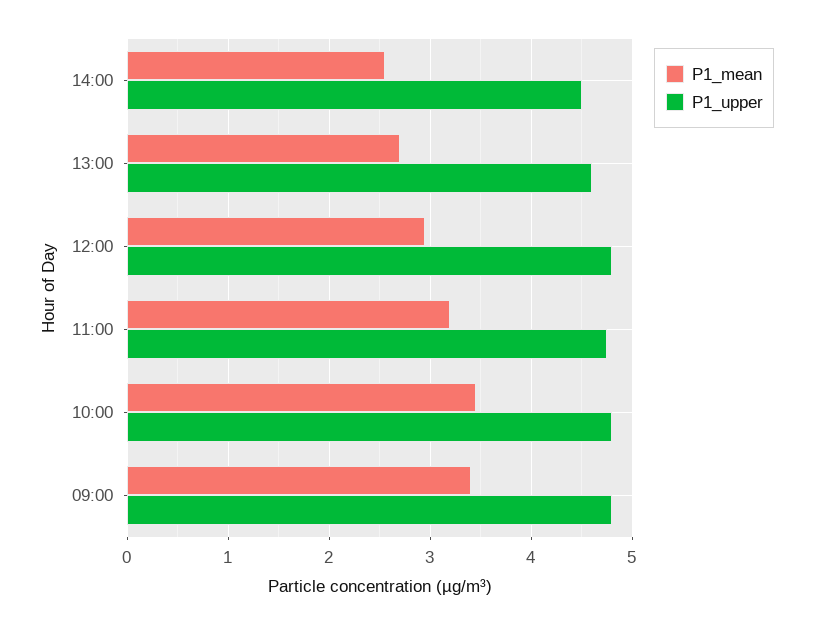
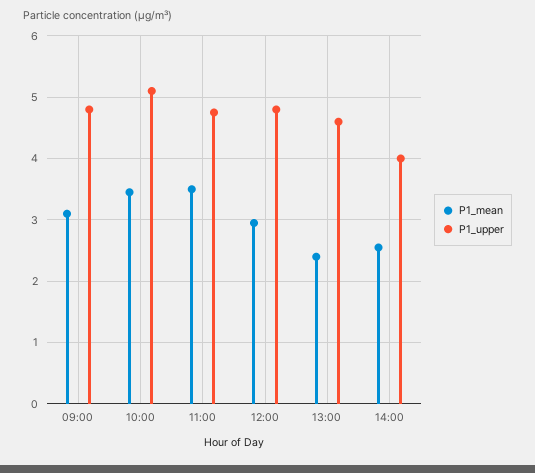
  {
    "P1_mean": {
      "14:00": 2.6,
-     "13:00": 2.7,
+     "13:00": 2.4,
      "12:00": 3,
-     "11:00": 3.2,
+     "11:00": 3.5,
      "10:00": 3.5,
-     "09:00": 3.4
+     "09:00": 3.1
    },
    "P1_upper": {
-     "14:00": 4.5,
+     "14:00": 4,
      "13:00": 4.6,
      "12:00": 4.8,
      "11:00": 4.8,
-     "10:00": 4.8,
+     "10:00": 5.1,
      "09:00": 4.8
    }
  }

